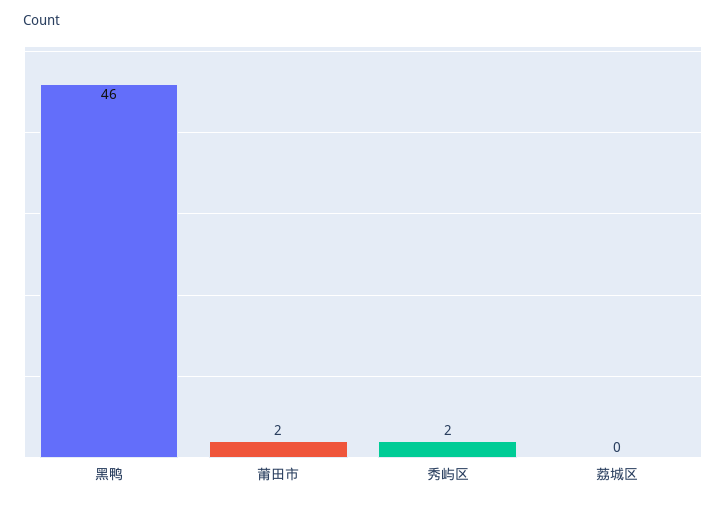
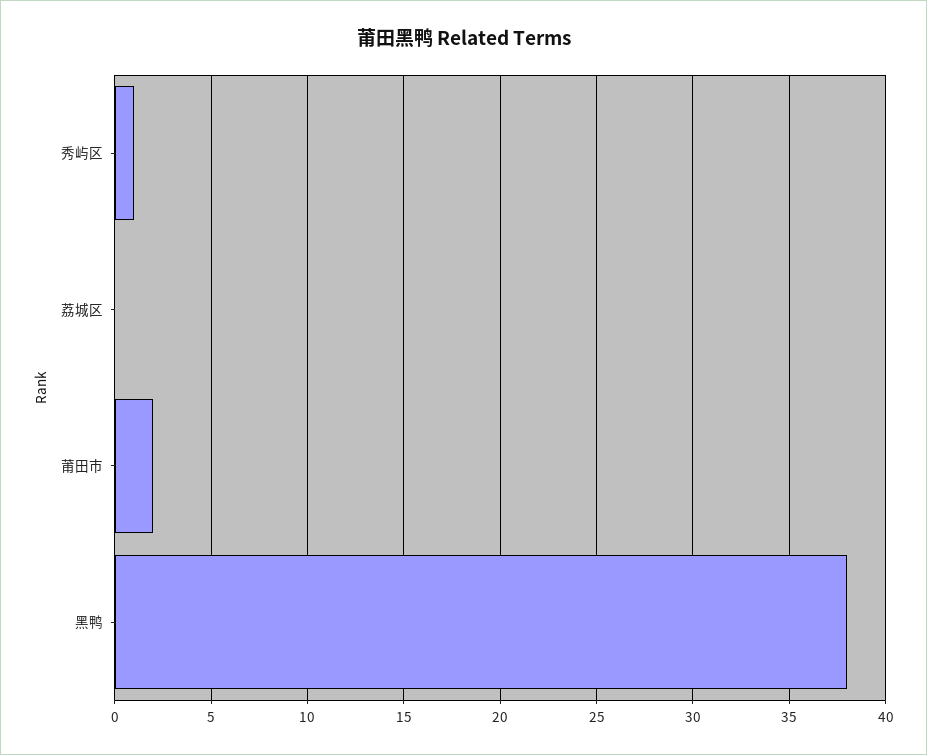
  {
-   "黑鸭": 46,
+   "黑鸭": 38,
    "莆田市": 2,
-   "秀屿区": 2,
+   "秀屿区": 1,
    "荔城区": 0
  }

